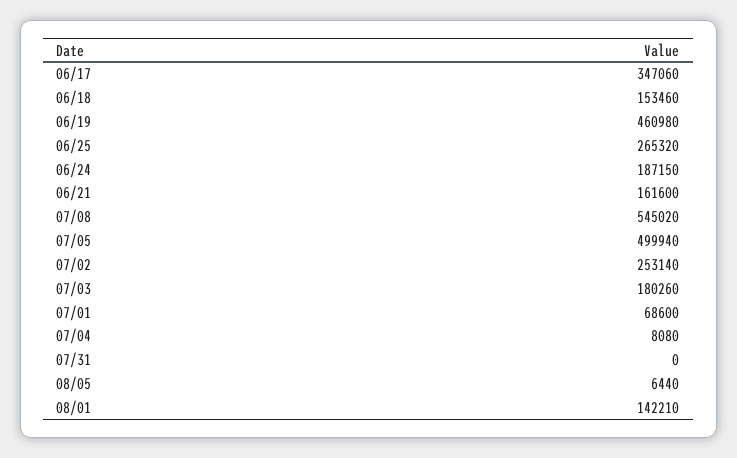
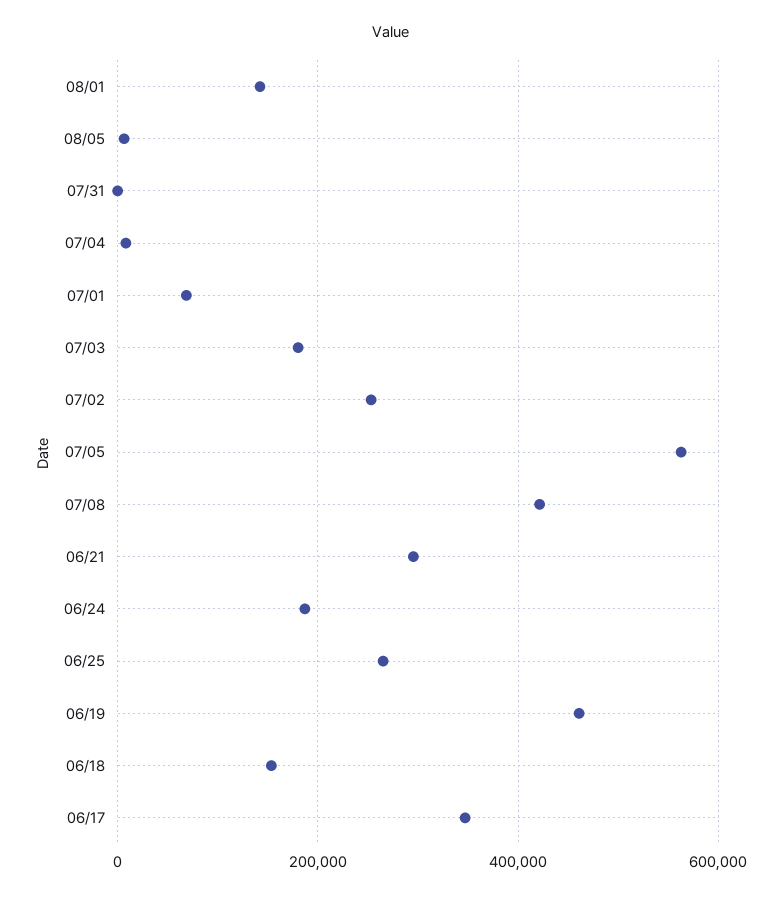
  {
    "06/17": 347060,
    "06/18": 153460,
    "06/19": 460980,
    "06/25": 265320,
    "06/24": 187150,
-   "06/21": 161600,
+   "06/21": 300000,
-   "07/08": 545020,
+   "07/08": 420000,
-   "07/05": 499940,
+   "07/05": 560000,
    "07/02": 253140,
    "07/03": 180260,
    "07/01": 68600,
    "07/04": 8080,
    "07/31": 0,
    "08/05": 6440,
    "08/01": 142210
  }

